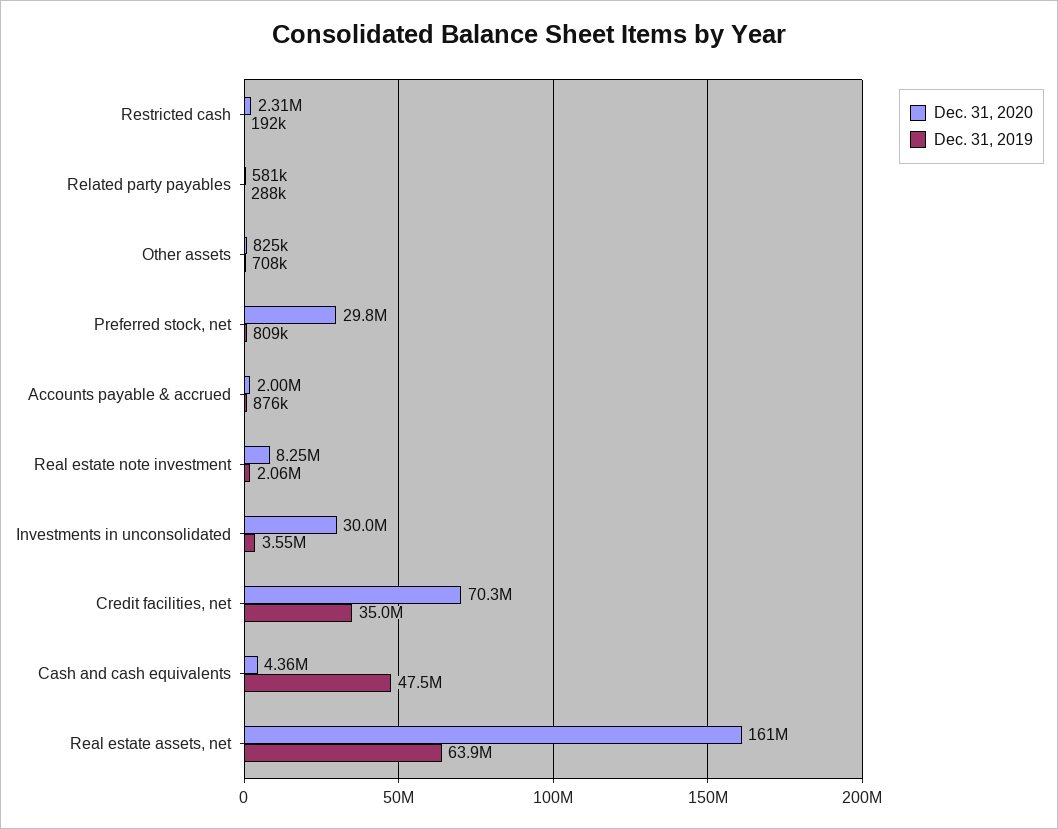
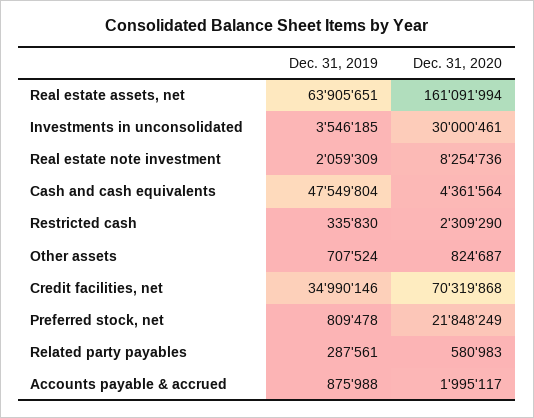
  {
    "Dec. 31, 2020": {
      "Restricted cash": 2309290,
      "Related party payables": 580983,
      "Other assets": 824687,
-     "Preferred stock, net": 29800000,
+     "Preferred stock, net": 21848249,
      "Accounts payable & accrued": 1995117,
      "Real estate note investment": 8254736,
      "Investments in unconsolidated": 30000461,
      "Credit facilities, net": 70319868,
      "Cash and cash equivalents": 4361564,
      "Real estate assets, net": 161091994
    },
    "Dec. 31, 2019": {
-     "Restricted cash": 192000,
+     "Restricted cash": 335830,
      "Related party payables": 287561,
      "Other assets": 707524,
      "Preferred stock, net": 809478,
      "Accounts payable & accrued": 875988,
      "Real estate note investment": 2059309,
      "Investments in unconsolidated": 3546185,
      "Credit facilities, net": 34990146,
      "Cash and cash equivalents": 47549804,
      "Real estate assets, net": 63905651
    }
  }

